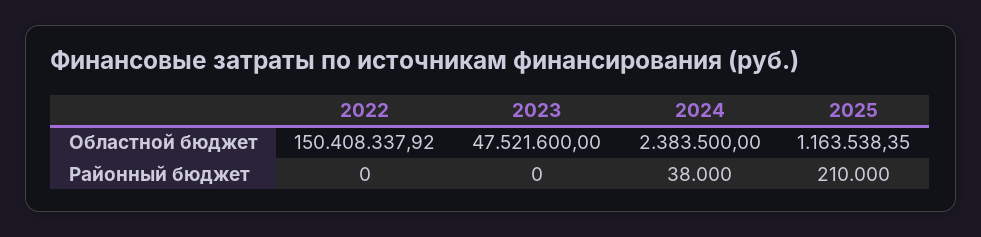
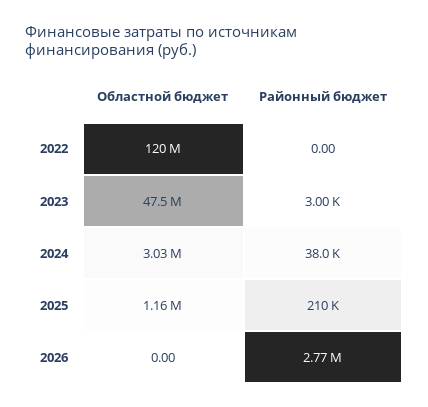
  {
    "2022": {
-     "Областной бюджет": 150408337.92,
+     "Областной бюджет": 120000000,
      "Районный бюджет": 0
    },
    "2023": {
      "Областной бюджет": 47521600,
-     "Районный бюджет": 0
+     "Районный бюджет": 3000
    },
    "2024": {
-     "Областной бюджет": 2383500,
+     "Областной бюджет": 3030000,
      "Районный бюджет": 38000
    },
    "2025": {
      "Областной бюджет": 1163538.35,
      "Районный бюджет": 210000
-   }
+   },
+   "2026": {
+     "Областной бюджет": 0,
+     "Районный бюджет": 2770000
+   }
  }

